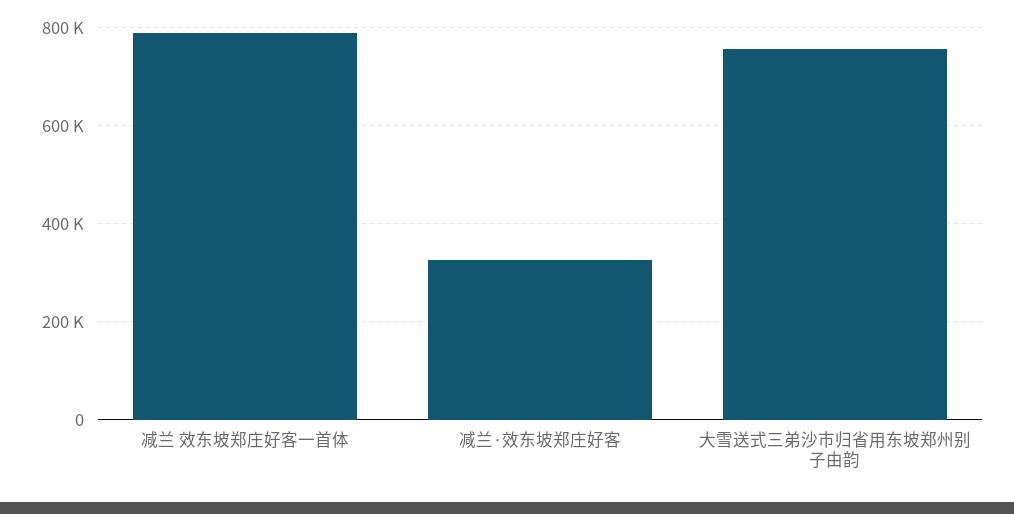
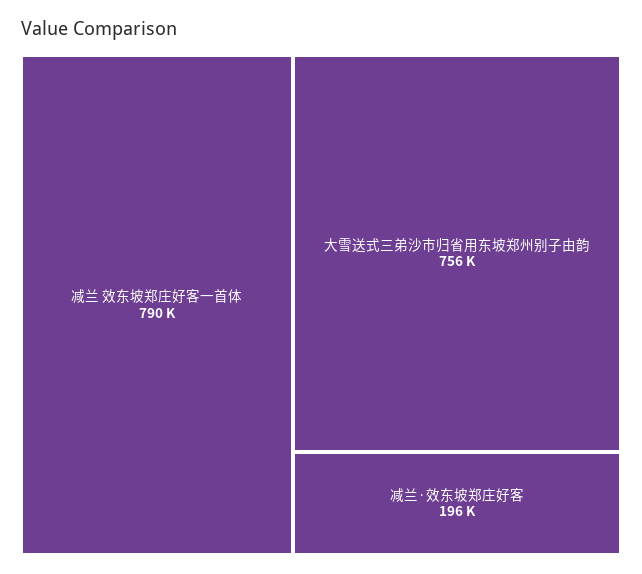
  {
    "减兰 效东坡郑庄好客一首体": 790000,
-   "减兰·效东坡郑庄好客": 320000,
+   "减兰·效东坡郑庄好客": 196000,
    "大雪送式三弟沙市归省用东坡郑州别子由韵": 756000
  }

